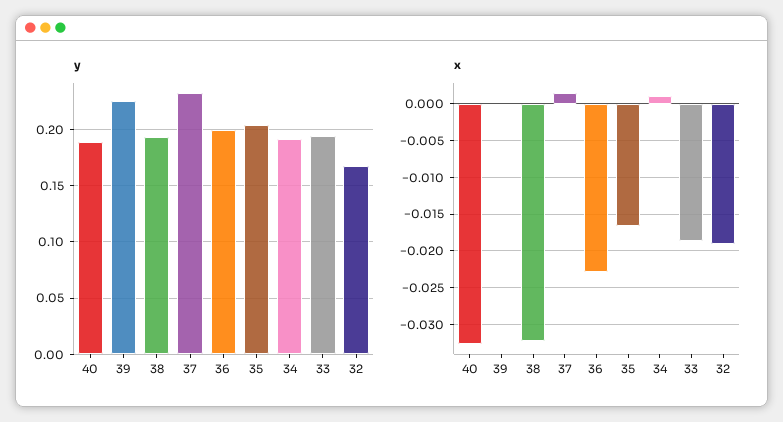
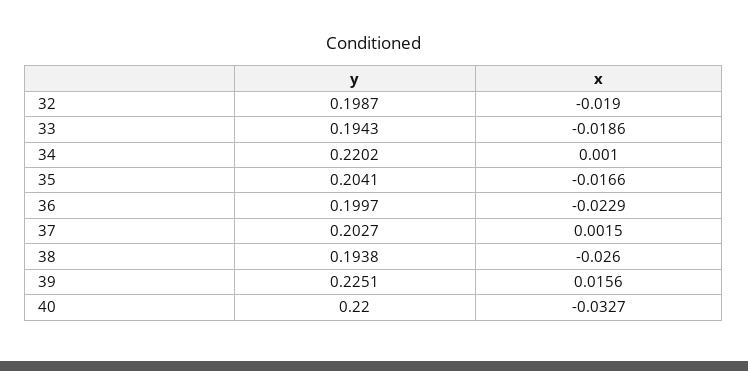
  {
    "y": {
-     "40": 0.19,
+     "40": 0.22,
      "39": 0.2251,
      "38": 0.1938,
-     "37": 0.23,
+     "37": 0.2027,
      "36": 0.1997,
      "35": 0.2041,
-     "34": 0.19,
+     "34": 0.2202,
      "33": 0.1943,
-     "32": 0.17
+     "32": 0.1987
    },
    "x": {
      "40": -0.0327,
-     "39": 0,
+     "39": 0.0156,
-     "38": -0.032,
+     "38": -0.026,
      "37": 0.0015,
      "36": -0.0229,
      "35": -0.0166,
      "34": 0.001,
      "33": -0.0186,
      "32": -0.019
    }
  }

